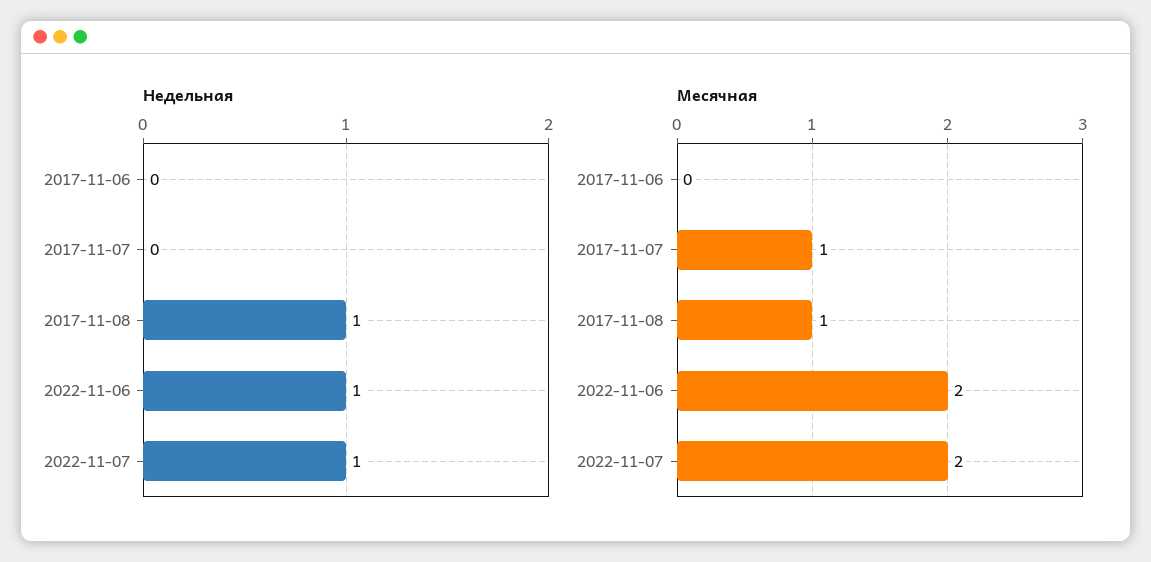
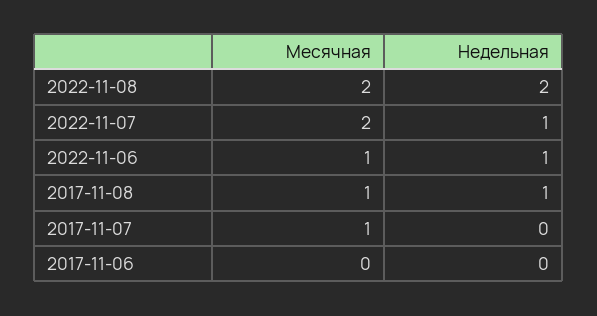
  {
    "Недельная": {
      "2017-11-06": 0,
      "2017-11-07": 0,
      "2017-11-08": 1,
      "2022-11-06": 1,
-     "2022-11-07": 1
+     "2022-11-07": 1,
+     "2022-11-08": 2
    },
    "Месячная": {
      "2017-11-06": 0,
      "2017-11-07": 1,
      "2017-11-08": 1,
-     "2022-11-06": 2,
+     "2022-11-06": 1,
-     "2022-11-07": 2
+     "2022-11-07": 2,
+     "2022-11-08": 2
    }
  }

